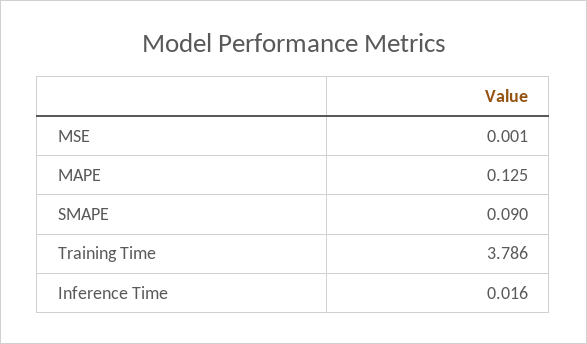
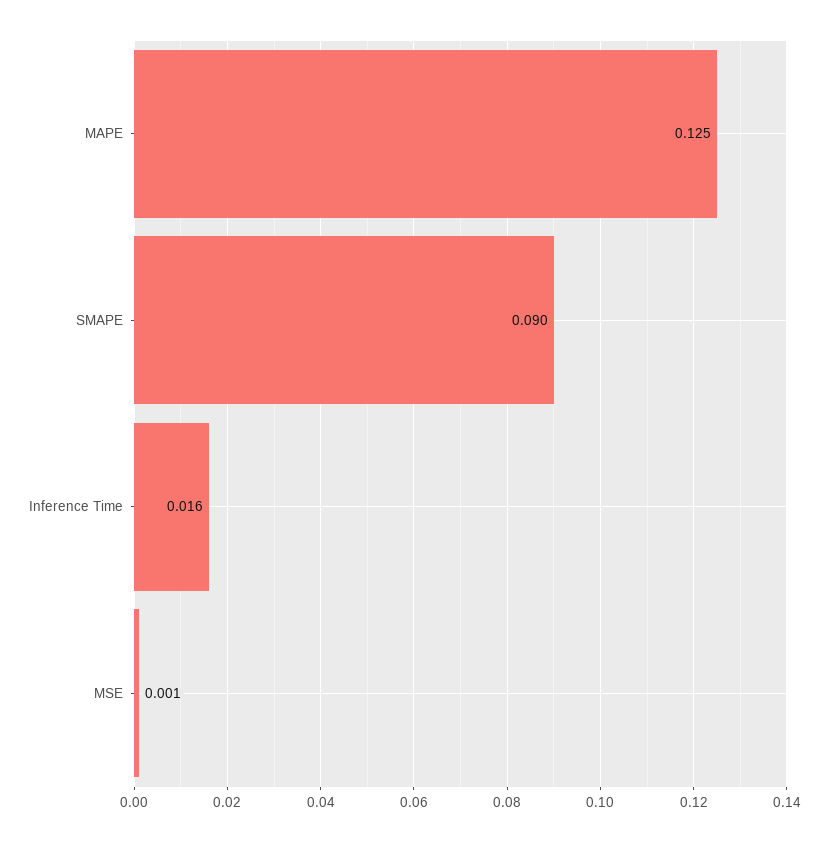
  {
    "MSE": 0.001,
    "MAPE": 0.125,
    "SMAPE": 0.09,
-   "Training Time": 3.786,
    "Inference Time": 0.016
  }

